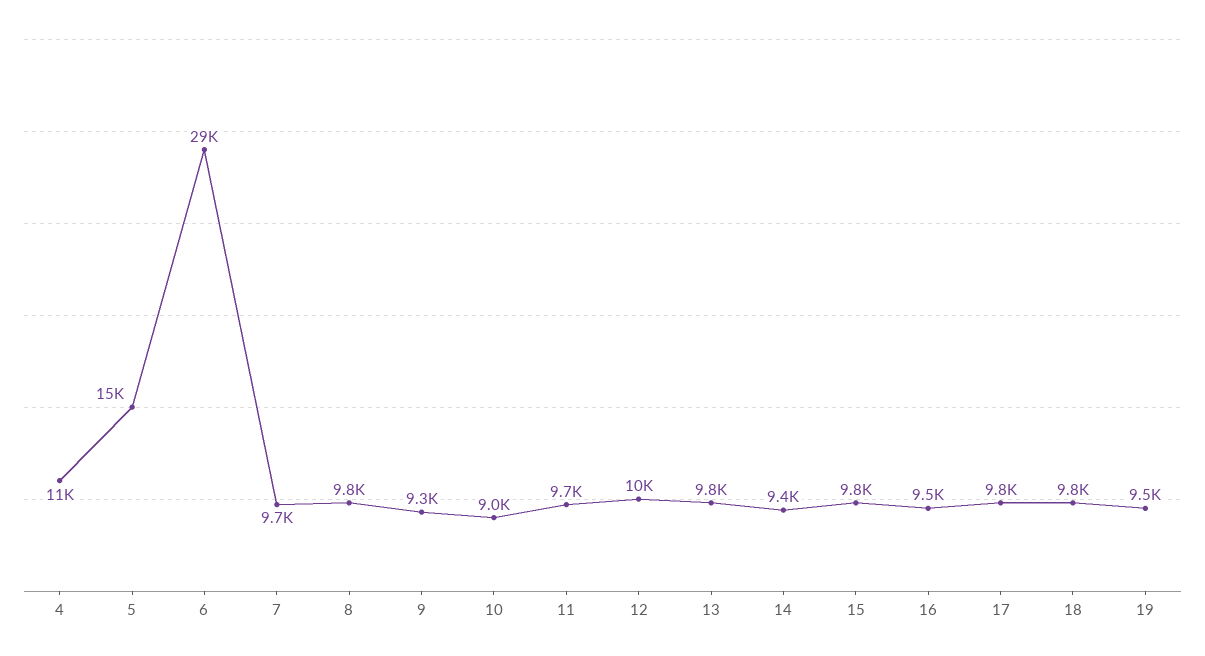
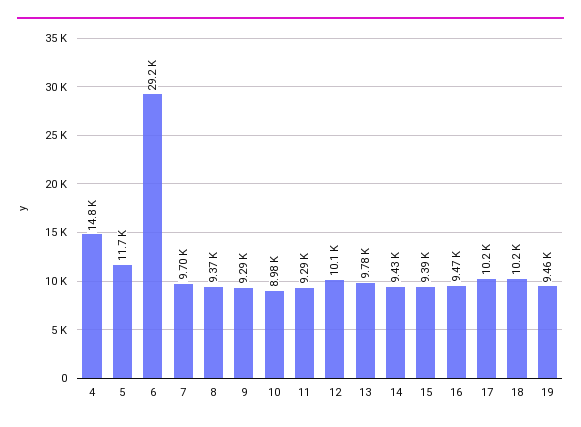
  {
-   "4": 11000,
+   "4": 14800,
-   "5": 15000,
+   "5": 11700,
    "6": 29200,
    "7": 9700,
-   "8": 9800,
+   "8": 9370,
    "9": 9290,
    "10": 8980,
-   "11": 9700,
+   "11": 9290,
    "12": 10100,
    "13": 9780,
    "14": 9430,
-   "15": 9800,
+   "15": 9390,
    "16": 9470,
-   "17": 9800,
+   "17": 10200,
-   "18": 9800,
+   "18": 10200,
    "19": 9460
  }

